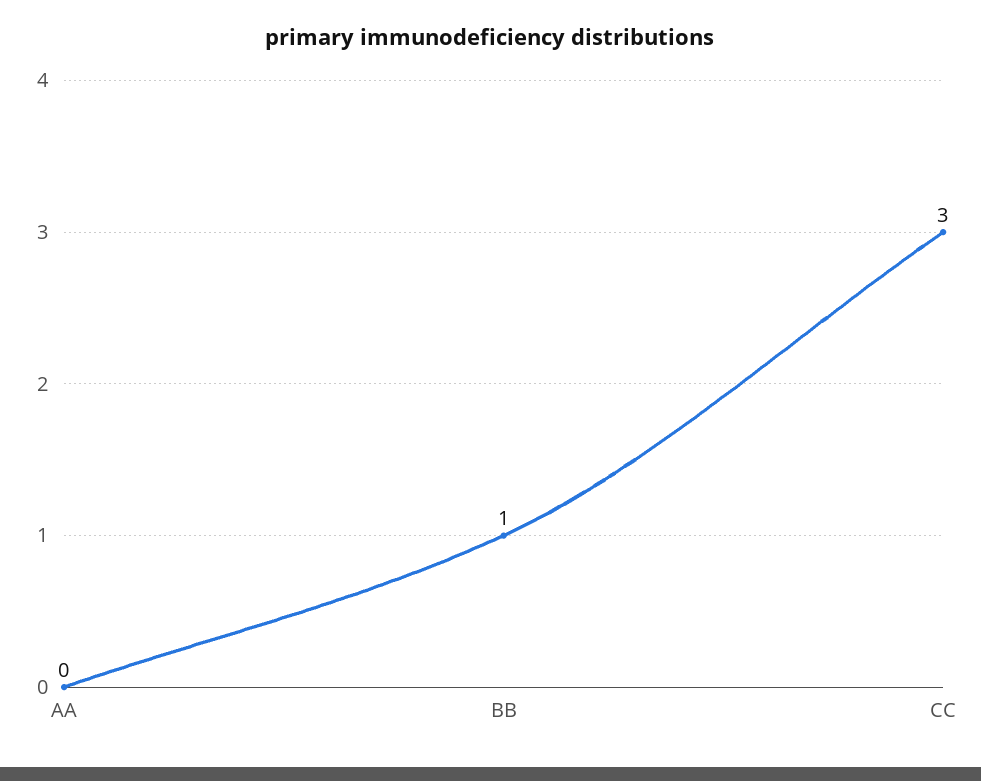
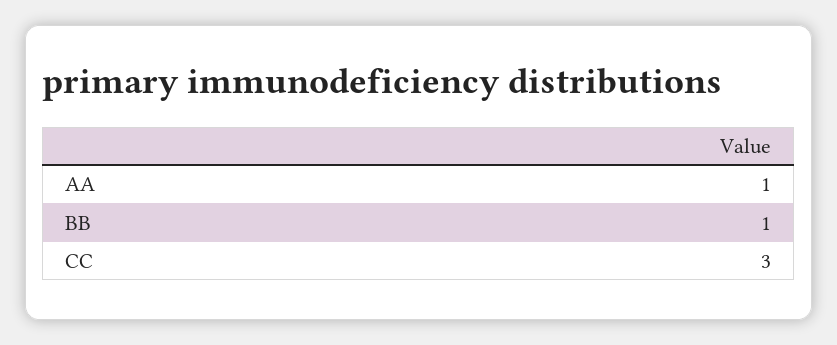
  {
-   "AA": 0,
+   "AA": 1,
    "BB": 1,
    "CC": 3
  }

